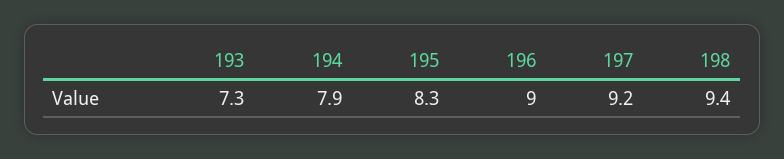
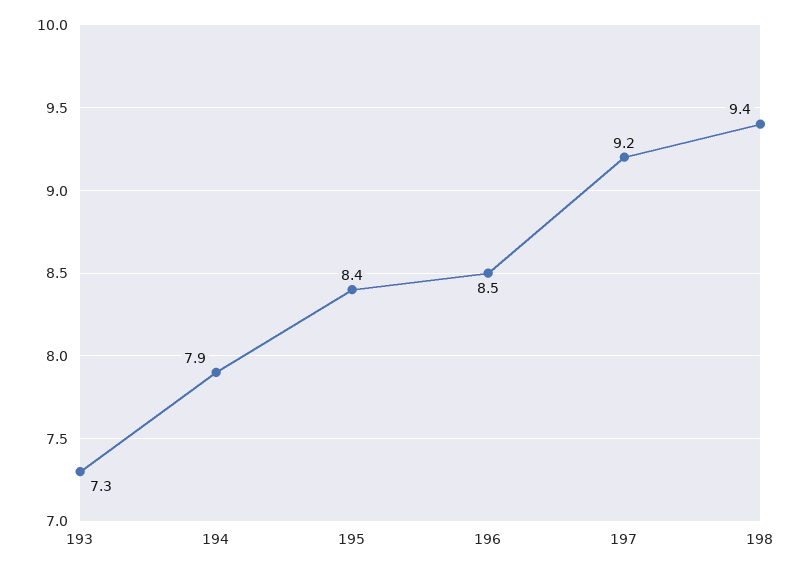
  {
    "193": 7.3,
    "194": 7.9,
-   "195": 8.3,
+   "195": 8.4,
-   "196": 9,
+   "196": 8.5,
    "197": 9.2,
    "198": 9.4
  }

